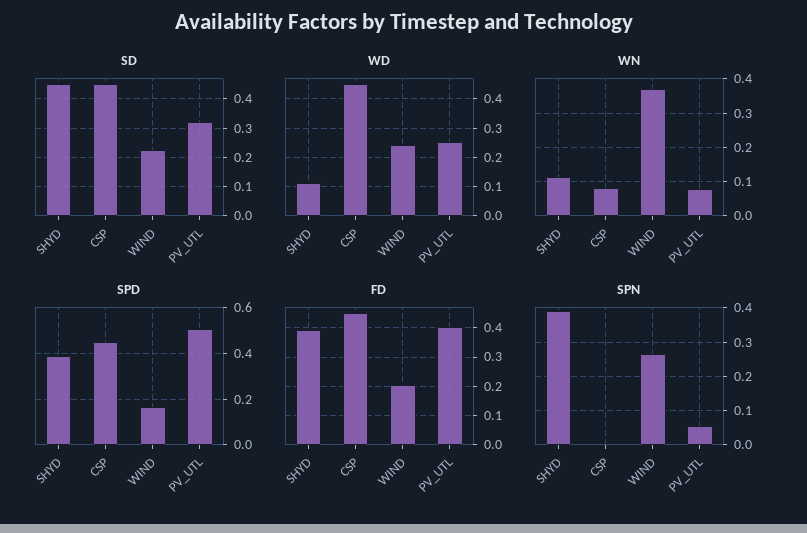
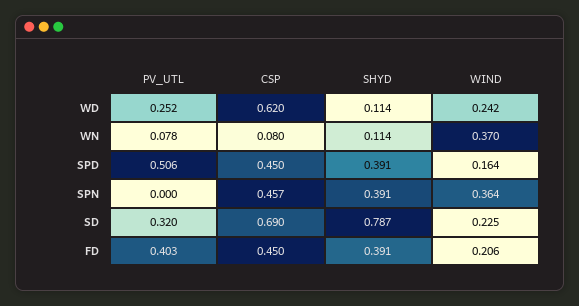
  {
    "SD": {
-     "SHYD": 0.45,
+     "SHYD": 0.787,
-     "CSP": 0.45,
+     "CSP": 0.69,
      "WIND": 0.225,
      "PV_UTL": 0.32
    },
    "WD": {
      "SHYD": 0.114,
-     "CSP": 0.45,
+     "CSP": 0.62,
      "WIND": 0.242,
      "PV_UTL": 0.252
    },
    "WN": {
      "SHYD": 0.114,
      "CSP": 0.08,
      "WIND": 0.37,
      "PV_UTL": 0.078
    },
    "SPD": {
      "SHYD": 0.391,
      "CSP": 0.45,
      "WIND": 0.164,
      "PV_UTL": 0.506
    },
    "FD": {
      "SHYD": 0.391,
      "CSP": 0.45,
      "WIND": 0.206,
      "PV_UTL": 0.403
    },
    "SPN": {
      "SHYD": 0.391,
-     "CSP": 0,
+     "CSP": 0.457,
-     "WIND": 0.26,
+     "WIND": 0.364,
-     "PV_UTL": 0.06
+     "PV_UTL": 0
    }
  }

